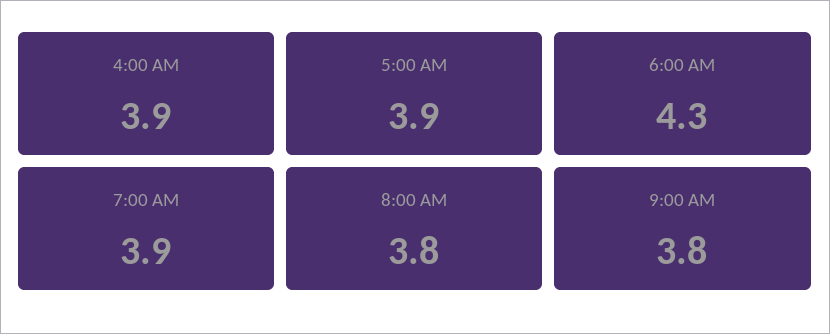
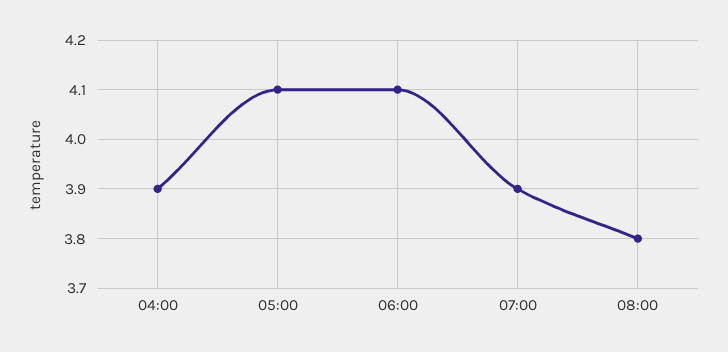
  {
    "4:00 AM": 3.9,
-   "5:00 AM": 3.9,
+   "5:00 AM": 4.1,
-   "6:00 AM": 4.3,
+   "6:00 AM": 4.1,
    "7:00 AM": 3.9,
-   "8:00 AM": 3.8,
+   "8:00 AM": 3.8
-   "9:00 AM": 3.8
  }

